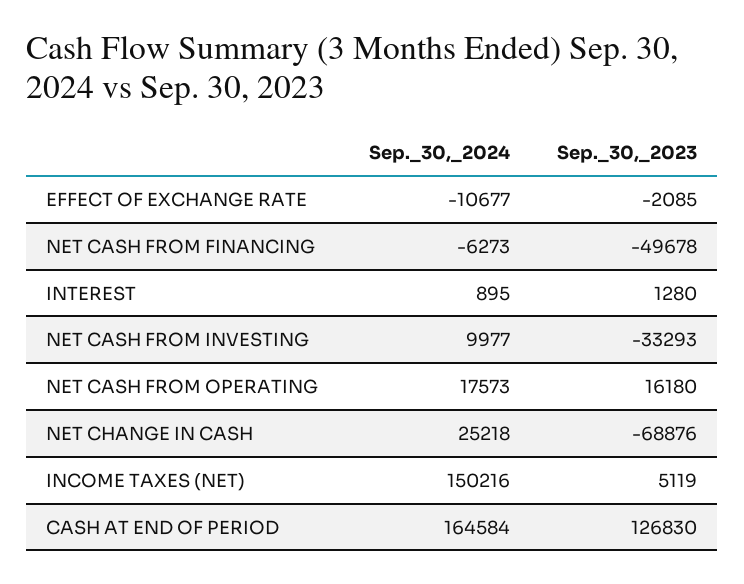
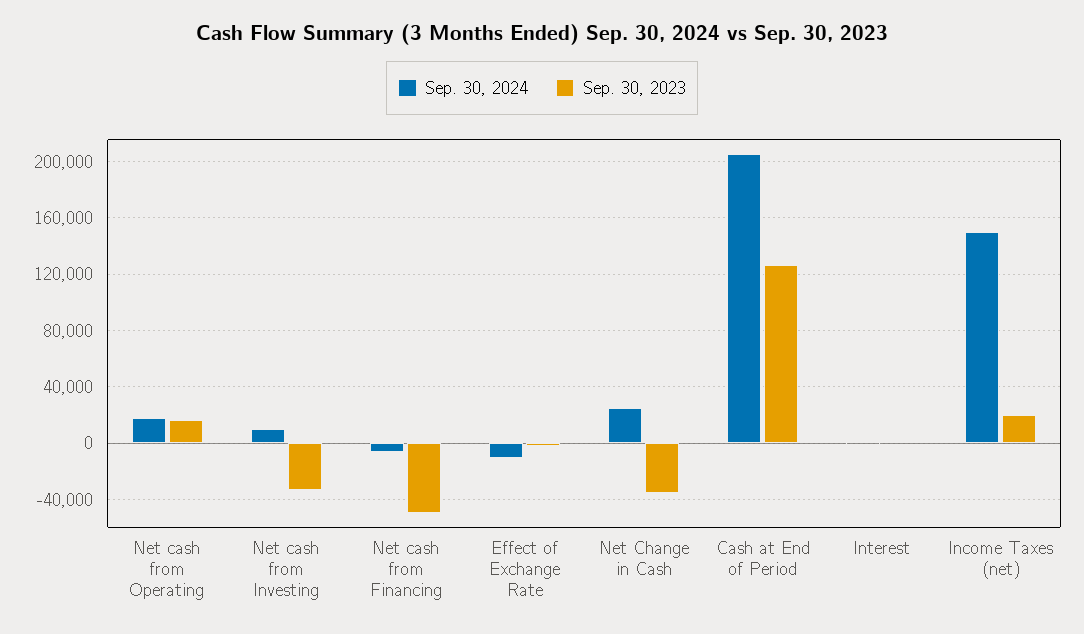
  {
    "Sep._30,_2024": {
      "EFFECT OF EXCHANGE RATE": -10677,
      "NET CASH FROM FINANCING": -6273,
      "INTEREST": 895,
      "NET CASH FROM INVESTING": 9977,
      "NET CASH FROM OPERATING": 17573,
      "NET CHANGE IN CASH": 25218,
      "INCOME TAXES (NET)": 150216,
-     "CASH AT END OF PERIOD": 164584
+     "CASH AT END OF PERIOD": 205000
    },
    "Sep._30,_2023": {
      "EFFECT OF EXCHANGE RATE": -2085,
      "NET CASH FROM FINANCING": -49678,
      "INTEREST": 1280,
      "NET CASH FROM INVESTING": -33293,
      "NET CASH FROM OPERATING": 16180,
-     "NET CHANGE IN CASH": -68876,
+     "NET CHANGE IN CASH": -35000,
-     "INCOME TAXES (NET)": 5119,
+     "INCOME TAXES (NET)": 20000,
      "CASH AT END OF PERIOD": 126830
    }
  }

